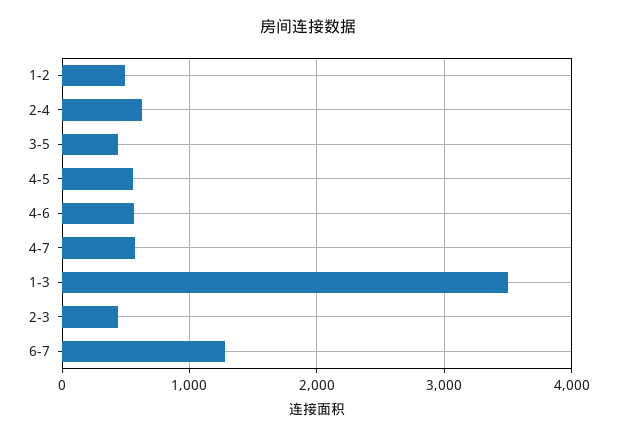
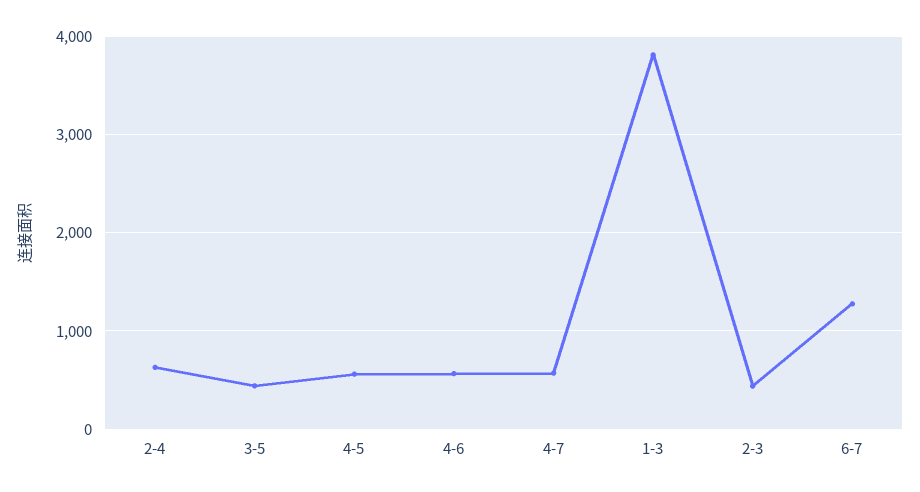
  {
-   "1-2": 500,
    "2-4": 600,
    "3-5": 400,
    "4-5": 600,
    "4-6": 600,
    "4-7": 600,
-   "1-3": 3500,
+   "1-3": 3800,
    "2-3": 400,
    "6-7": 1300
  }

